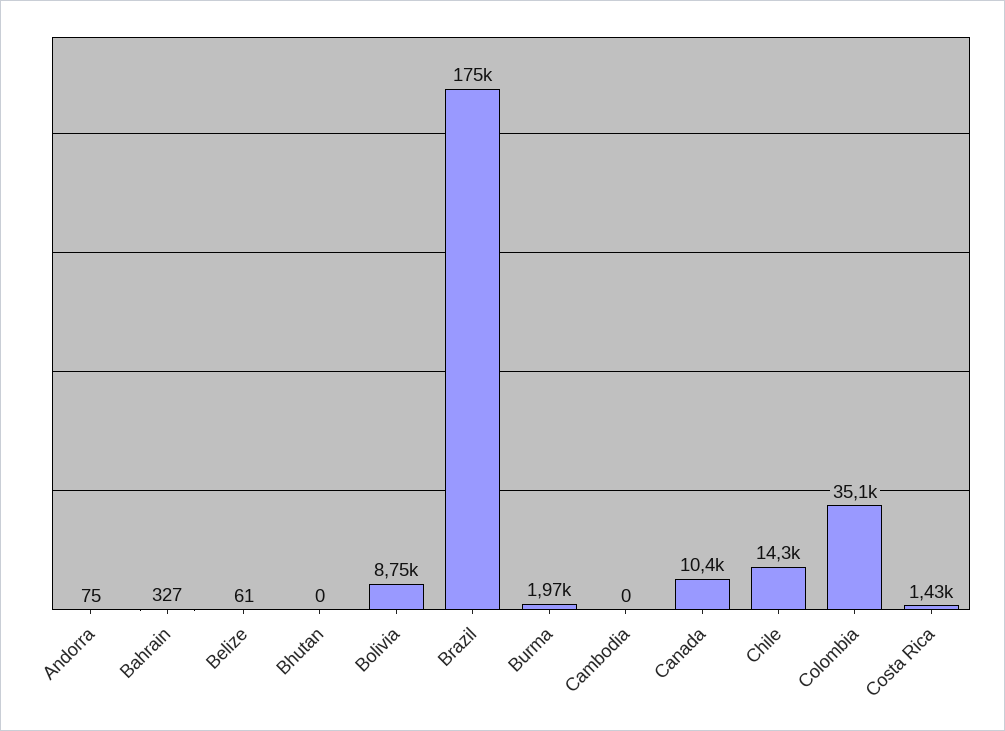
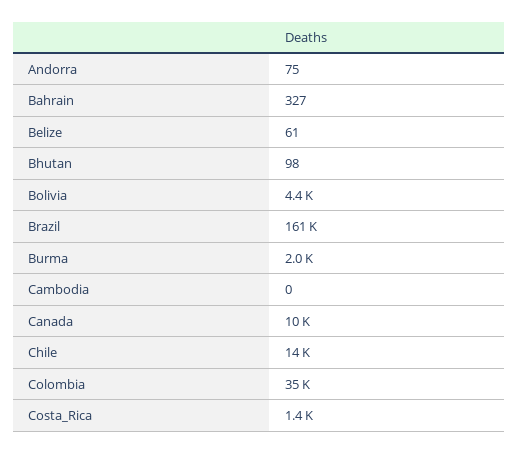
  {
    "Andorra": 75,
    "Bahrain": 327,
    "Belize": 61,
-   "Bhutan": 0,
+   "Bhutan": 98,
-   "Bolivia": 8750,
+   "Bolivia": 4400,
-   "Brazil": 175000,
+   "Brazil": 161000,
    "Burma": 1970,
    "Cambodia": 0,
    "Canada": 10400,
    "Chile": 14300,
    "Colombia": 35100,
    "Costa Rica": 1430
  }

